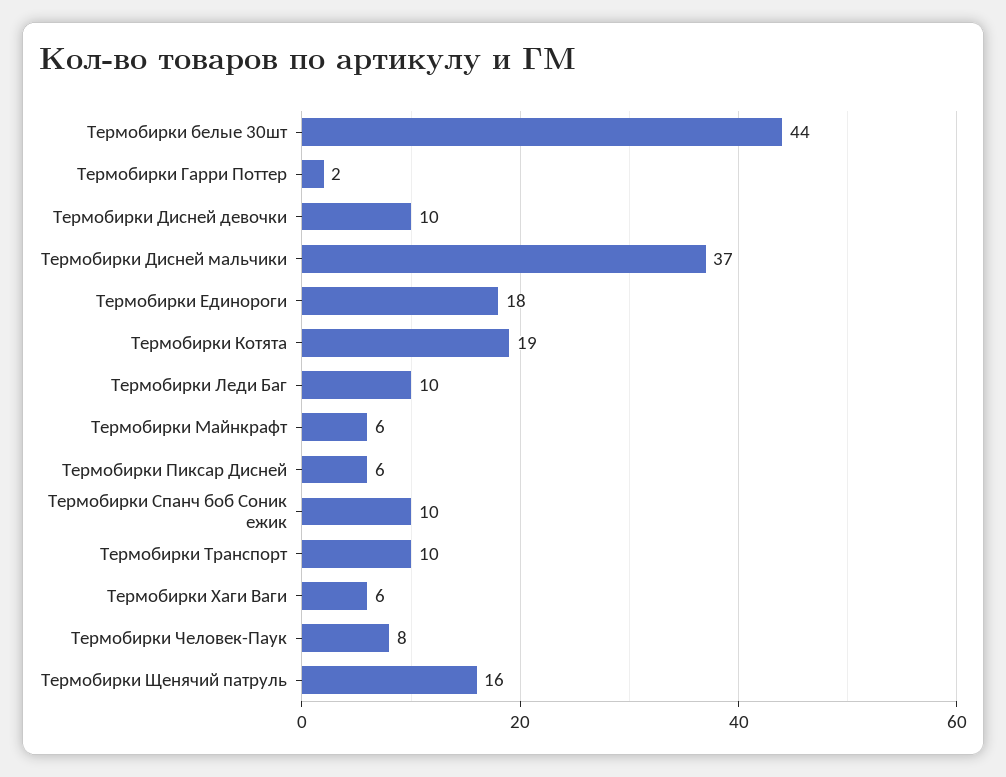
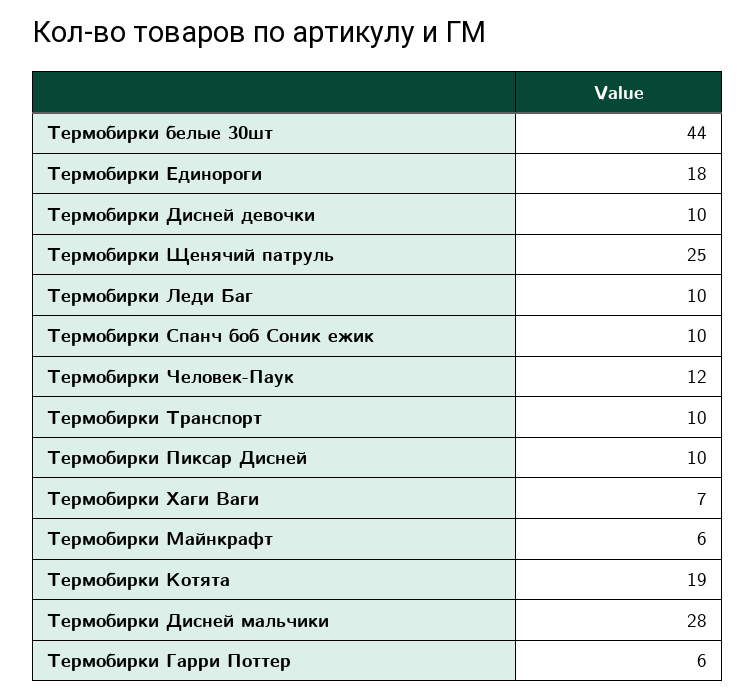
  {
    "Термобирки белые 30шт": 44,
-   "Термобирки Гарри Поттер": 2,
+   "Термобирки Гарри Поттер": 6,
    "Термобирки Дисней девочки": 10,
-   "Термобирки Дисней мальчики": 37,
+   "Термобирки Дисней мальчики": 28,
    "Термобирки Единороги": 18,
    "Термобирки Котята": 19,
    "Термобирки Леди Баг": 10,
    "Термобирки Майнкрафт": 6,
-   "Термобирки Пиксар Дисней": 6,
+   "Термобирки Пиксар Дисней": 10,
    "Термобирки Спанч боб Соник ежик": 10,
    "Термобирки Транспорт": 10,
-   "Термобирки Хаги Ваги": 6,
+   "Термобирки Хаги Ваги": 7,
-   "Термобирки Человек-Паук": 8,
+   "Термобирки Человек-Паук": 12,
-   "Термобирки Щенячий патруль": 16
+   "Термобирки Щенячий патруль": 25
  }

